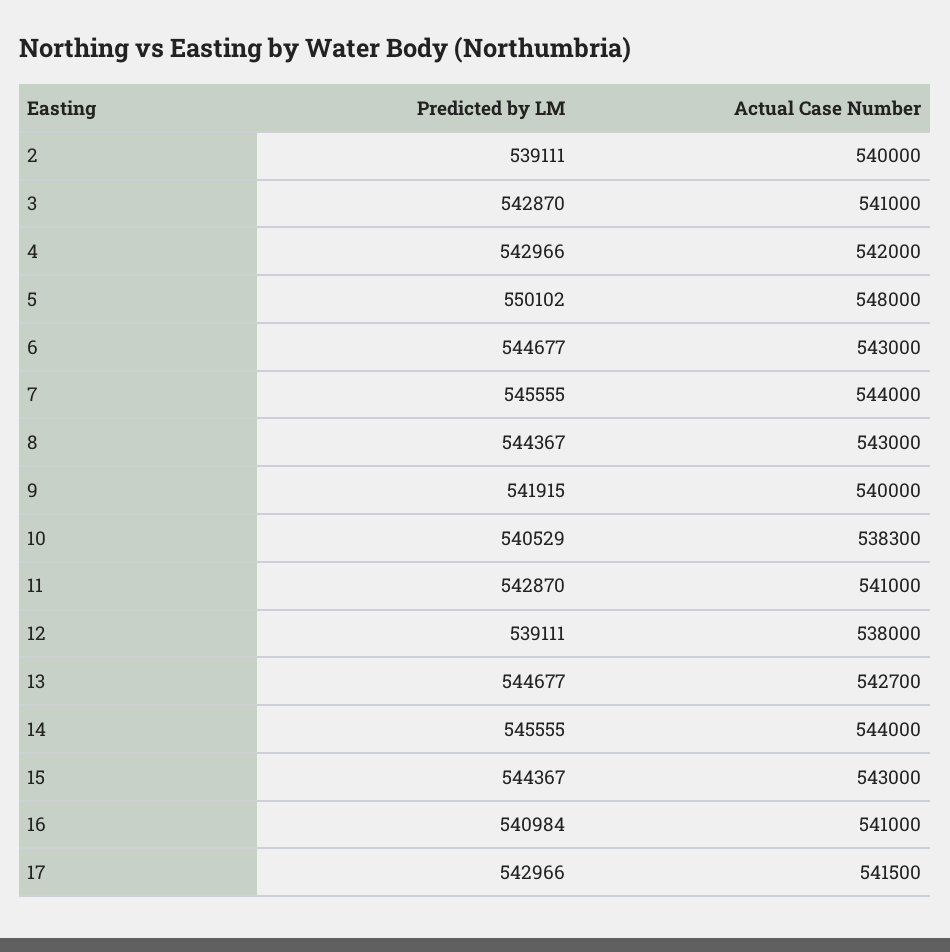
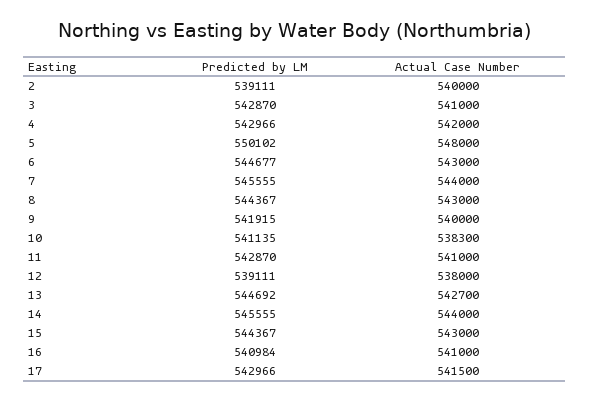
  {
    "Predicted by LM": {
      "2": 539111,
      "3": 542870,
      "4": 542966,
      "5": 550102,
      "6": 544677,
      "7": 545555,
      "8": 544367,
      "9": 541915,
-     "10": 540529,
+     "10": 541135,
      "11": 542870,
      "12": 539111,
-     "13": 544677,
+     "13": 544692,
      "14": 545555,
      "15": 544367,
      "16": 540984,
      "17": 542966
    },
    "Actual Case Number": {
      "2": 540000,
      "3": 541000,
      "4": 542000,
      "5": 548000,
      "6": 543000,
      "7": 544000,
      "8": 543000,
      "9": 540000,
      "10": 538300,
      "11": 541000,
      "12": 538000,
      "13": 542700,
      "14": 544000,
      "15": 543000,
      "16": 541000,
      "17": 541500
    }
  }

